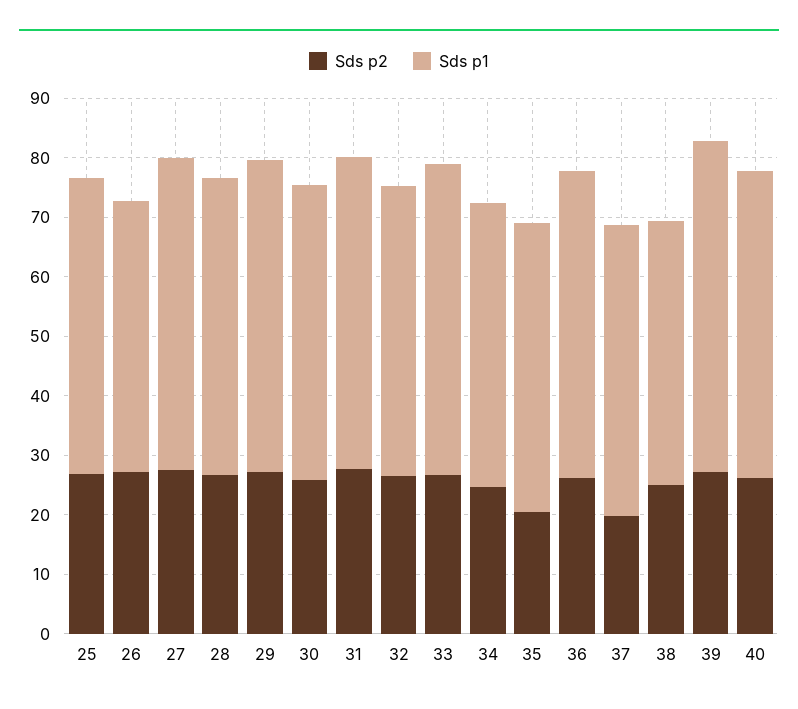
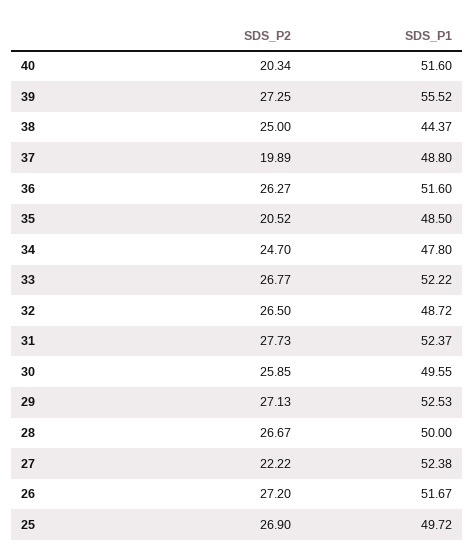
  {
    "Sds p2": {
      "25": 26.9,
      "26": 27.2,
-     "27": 28,
+     "27": 22.22,
      "28": 26.67,
      "29": 27.13,
      "30": 25.85,
      "31": 27.73,
      "32": 26.5,
      "33": 26.77,
      "34": 24.7,
      "35": 20.52,
      "36": 26.27,
      "37": 19.89,
      "38": 25,
      "39": 27.25,
-     "40": 26
+     "40": 20.34
    },
    "Sds p1": {
      "25": 49.72,
-     "26": 46,
+     "26": 51.67,
      "27": 52.38,
      "28": 50,
      "29": 52.53,
      "30": 49.55,
      "31": 52.37,
      "32": 48.72,
      "33": 52.22,
      "34": 47.8,
      "35": 48.5,
      "36": 51.6,
      "37": 48.8,
      "38": 44.37,
      "39": 55.52,
      "40": 51.6
    }
  }

